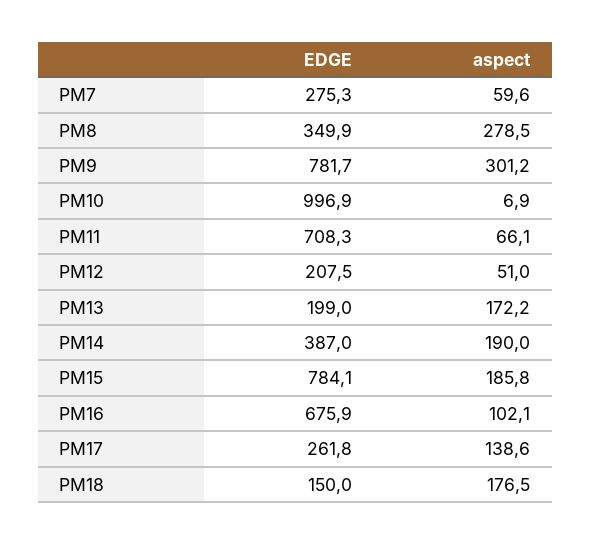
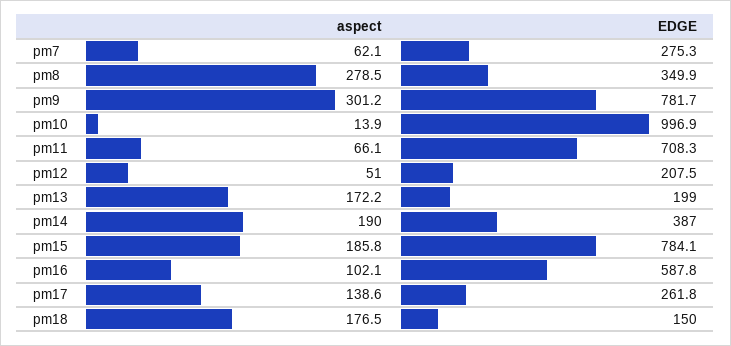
  {
    "EDGE": {
      "PM7": 275.3,
      "PM8": 349.9,
      "PM9": 781.7,
      "PM10": 996.9,
      "PM11": 708.3,
      "PM12": 207.5,
      "PM13": 199,
      "PM14": 387,
      "PM15": 784.1,
-     "PM16": 675.9,
+     "PM16": 587.8,
      "PM17": 261.8,
      "PM18": 150
    },
    "aspect": {
-     "PM7": 59.6,
+     "PM7": 62.1,
      "PM8": 278.5,
      "PM9": 301.2,
-     "PM10": 6.9,
+     "PM10": 13.9,
      "PM11": 66.1,
      "PM12": 51,
      "PM13": 172.2,
      "PM14": 190,
      "PM15": 185.8,
      "PM16": 102.1,
      "PM17": 138.6,
      "PM18": 176.5
    }
  }

